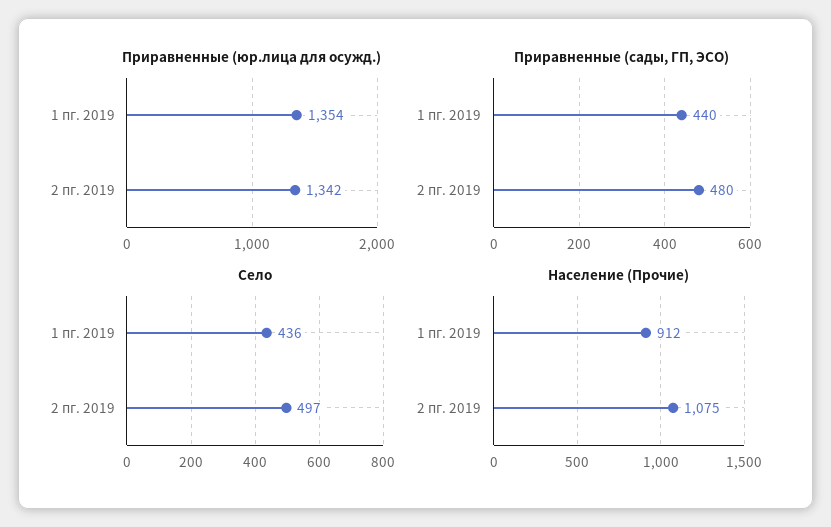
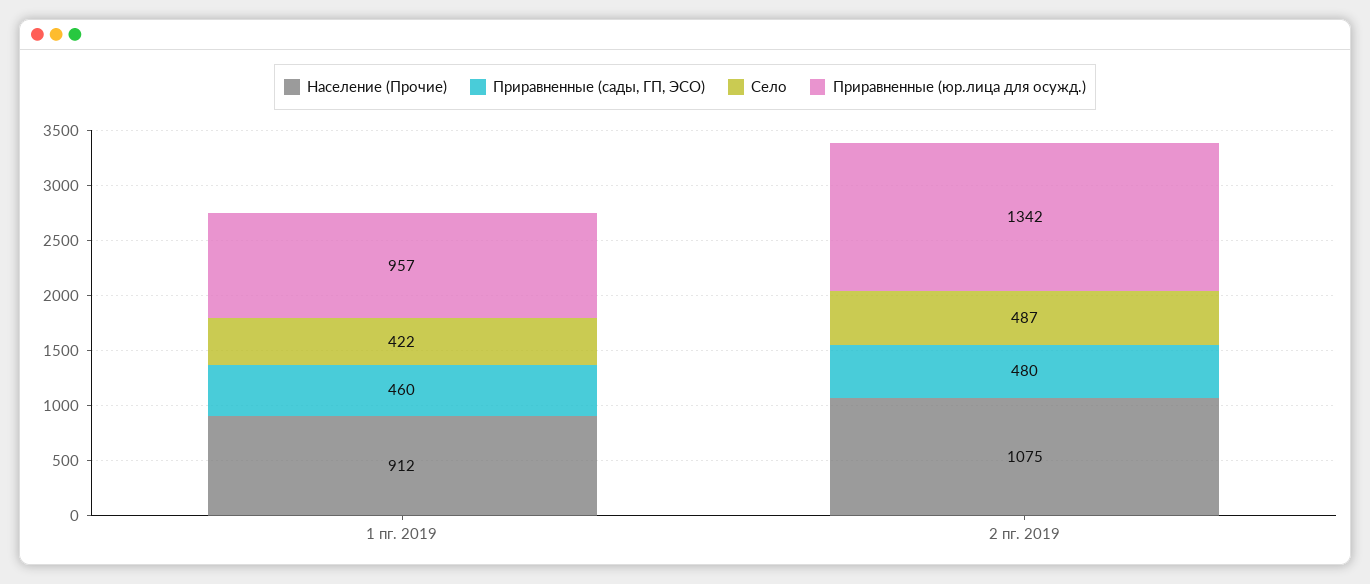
  {
    "Приравненные (юр.лица для осужд.)": {
-     "1 пг. 2019": 1354,
+     "1 пг. 2019": 957,
      "2 пг. 2019": 1342
    },
    "Приравненные (сады, ГП, ЭСО)": {
-     "1 пг. 2019": 440,
+     "1 пг. 2019": 460,
      "2 пг. 2019": 480
    },
    "Село": {
-     "1 пг. 2019": 436,
+     "1 пг. 2019": 422,
-     "2 пг. 2019": 497
+     "2 пг. 2019": 487
    },
    "Население (Прочие)": {
      "1 пг. 2019": 912,
      "2 пг. 2019": 1075
    }
  }

